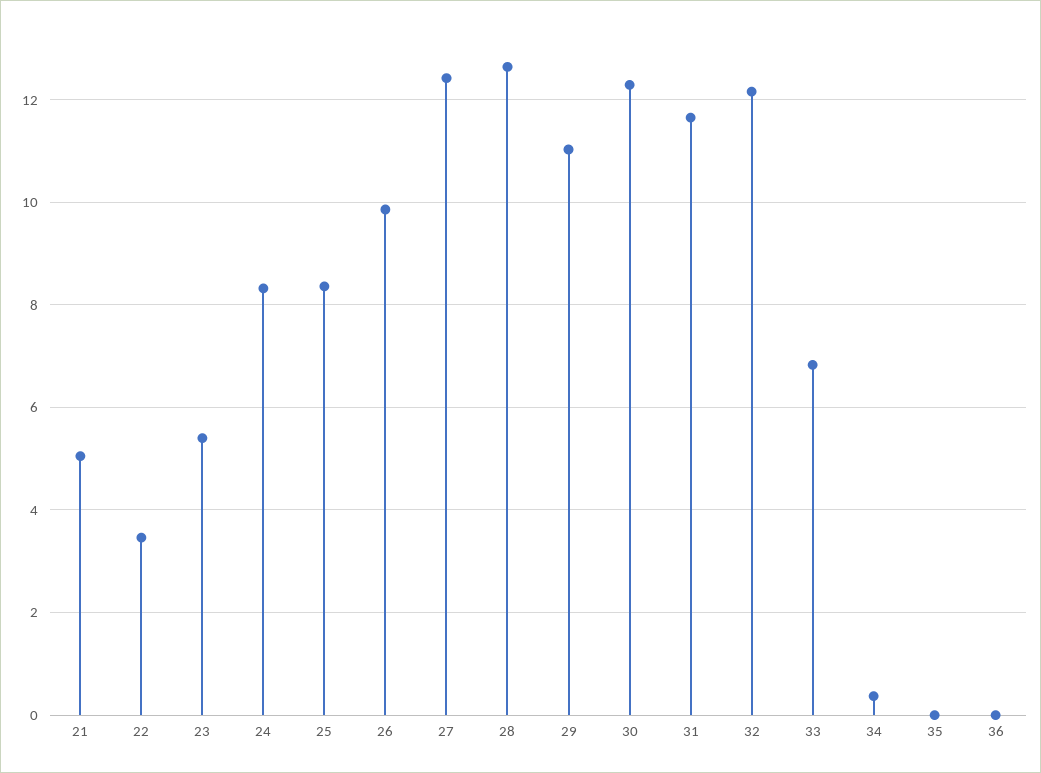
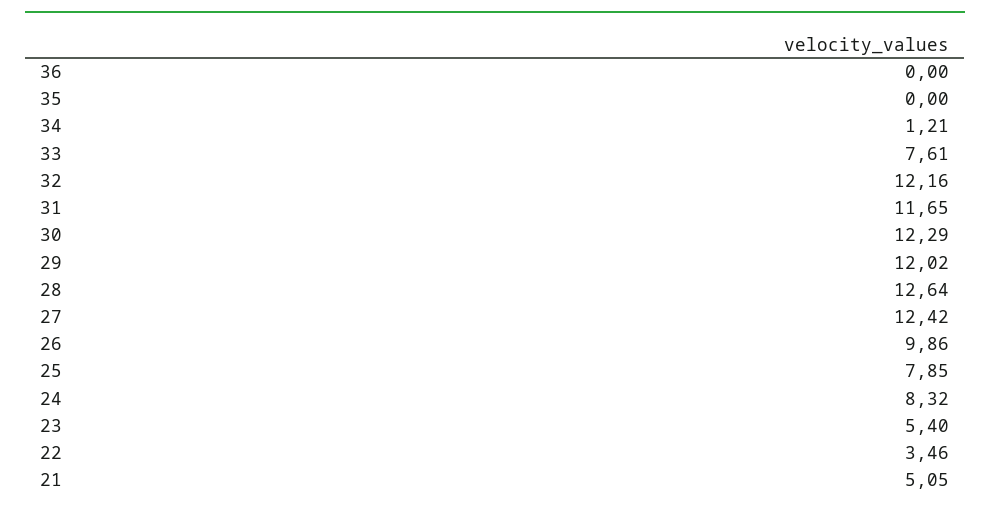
  {
    "21": 5.05,
    "22": 3.46,
    "23": 5.4,
    "24": 8.32,
-   "25": 8.4,
+   "25": 7.85,
    "26": 9.86,
    "27": 12.42,
    "28": 12.64,
-   "29": 11,
+   "29": 12.02,
    "30": 12.29,
    "31": 11.65,
    "32": 12.16,
-   "33": 6.8,
+   "33": 7.61,
-   "34": 0.4,
+   "34": 1.21,
    "35": 0,
    "36": 0
  }

